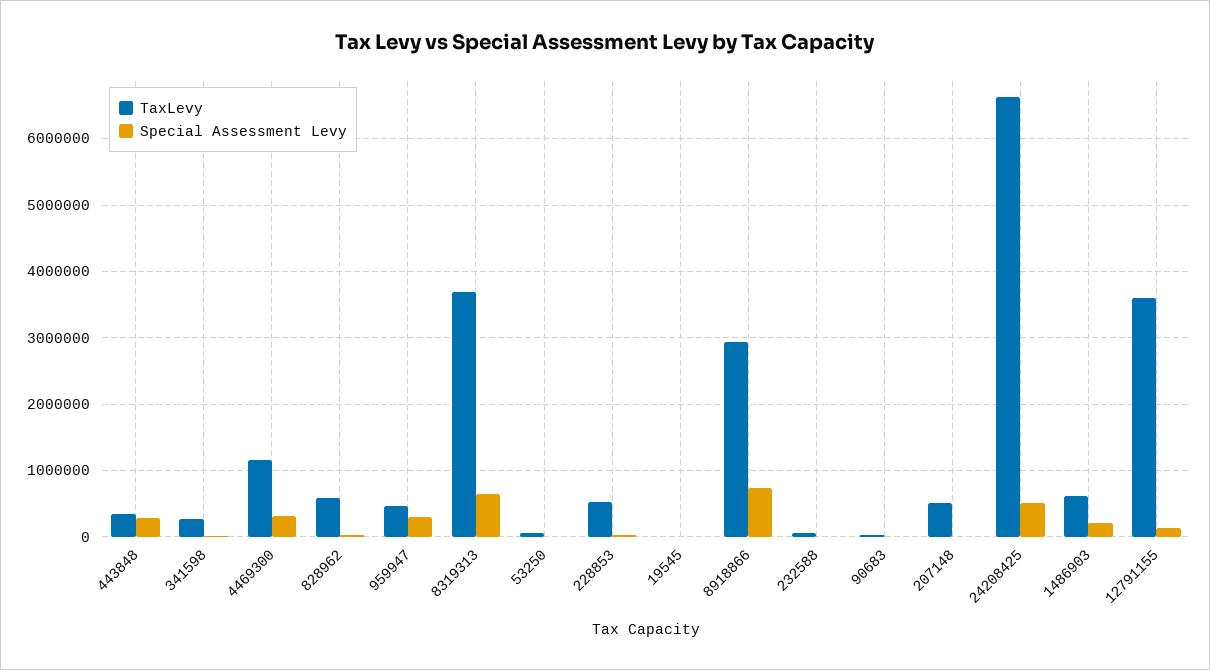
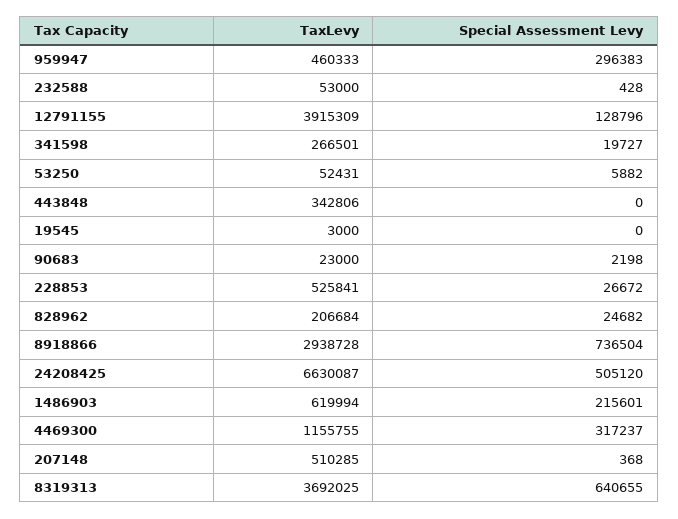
  {
    "TaxLevy": {
      "443848": 342806,
      "341598": 266501,
      "4469300": 1155755,
-     "828962": 600000,
+     "828962": 206684,
      "959947": 460333,
      "8319313": 3692025,
      "53250": 52431,
      "228853": 525841,
      "19545": 3000,
      "8918866": 2938728,
      "232588": 53000,
      "90683": 23000,
      "207148": 510285,
      "24208425": 6630087,
      "1486903": 619994,
-     "12791155": 3600000
+     "12791155": 3915309
    },
    "Special Assessment Levy": {
-     "443848": 300000,
+     "443848": 0,
      "341598": 19727,
      "4469300": 317237,
      "828962": 24682,
      "959947": 296383,
      "8319313": 640655,
      "53250": 5882,
      "228853": 26672,
      "19545": 0,
      "8918866": 736504,
      "232588": 428,
      "90683": 2198,
      "207148": 368,
      "24208425": 505120,
      "1486903": 215601,
      "12791155": 128796
    }
  }

